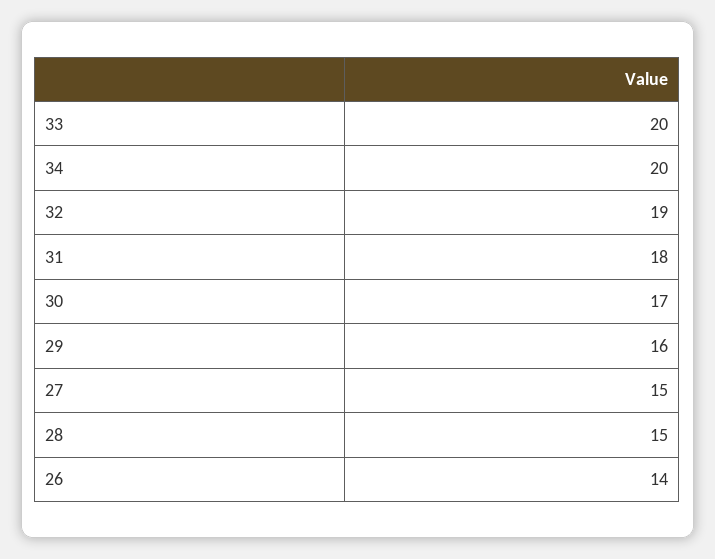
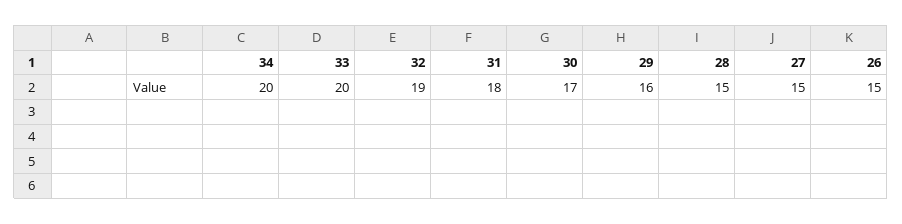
  {
    "33": 20,
    "34": 20,
    "32": 19,
    "31": 18,
    "30": 17,
    "29": 16,
    "27": 15,
    "28": 15,
-   "26": 14
+   "26": 15
  }

